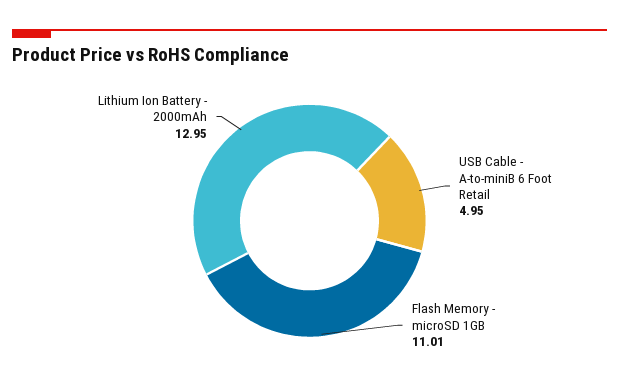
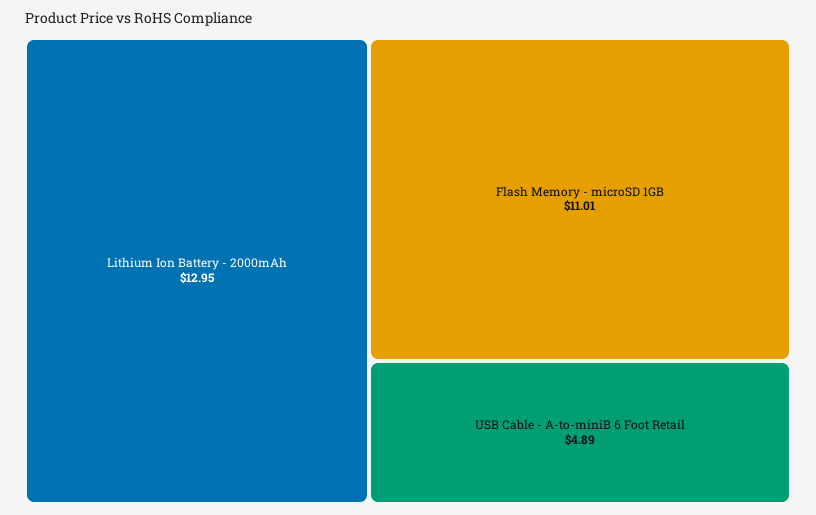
  {
-   "USB Cable - A-to-miniB 6 Foot Retail": 4.95,
+   "USB Cable - A-to-miniB 6 Foot Retail": 4.89,
    "Flash Memory - microSD 1GB": 11.01,
    "Lithium Ion Battery - 2000mAh": 12.95
  }

